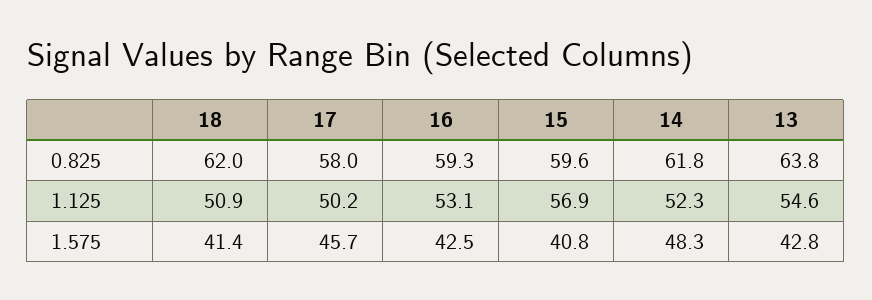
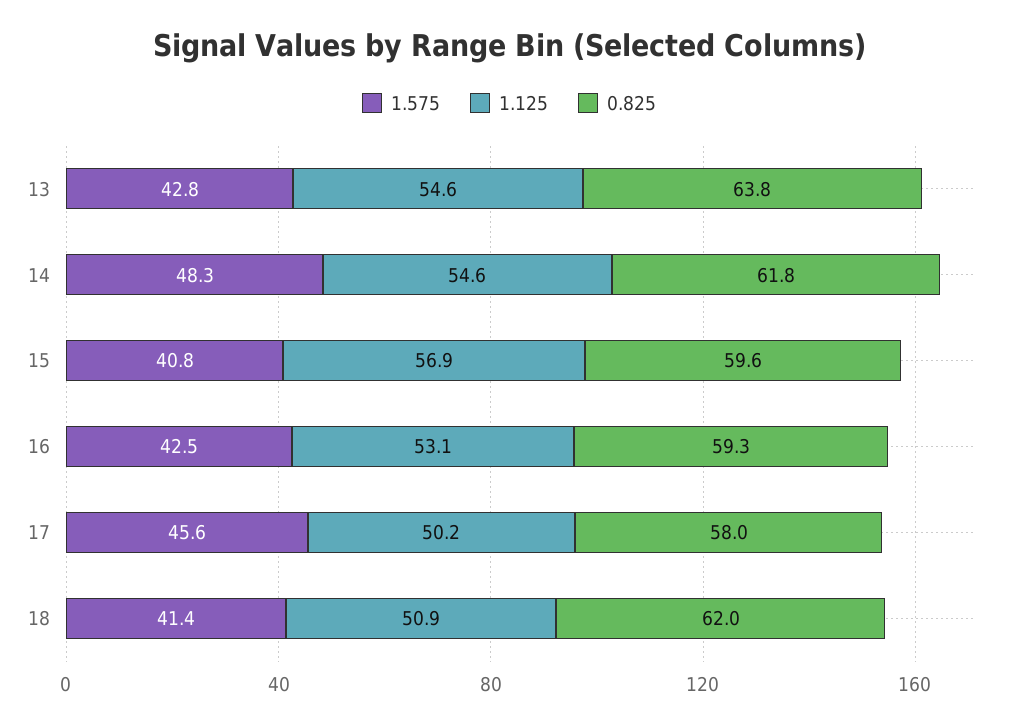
  {
    "0.825": {
      "18": 62,
      "17": 58,
      "16": 59.3,
      "15": 59.6,
      "14": 61.8,
      "13": 63.8
    },
    "1.125": {
      "18": 50.9,
      "17": 50.2,
      "16": 53.1,
      "15": 56.9,
-     "14": 52.3,
+     "14": 54.6,
      "13": 54.6
    },
    "1.575": {
      "18": 41.4,
-     "17": 45.7,
+     "17": 45.6,
      "16": 42.5,
      "15": 40.8,
      "14": 48.3,
      "13": 42.8
    }
  }

